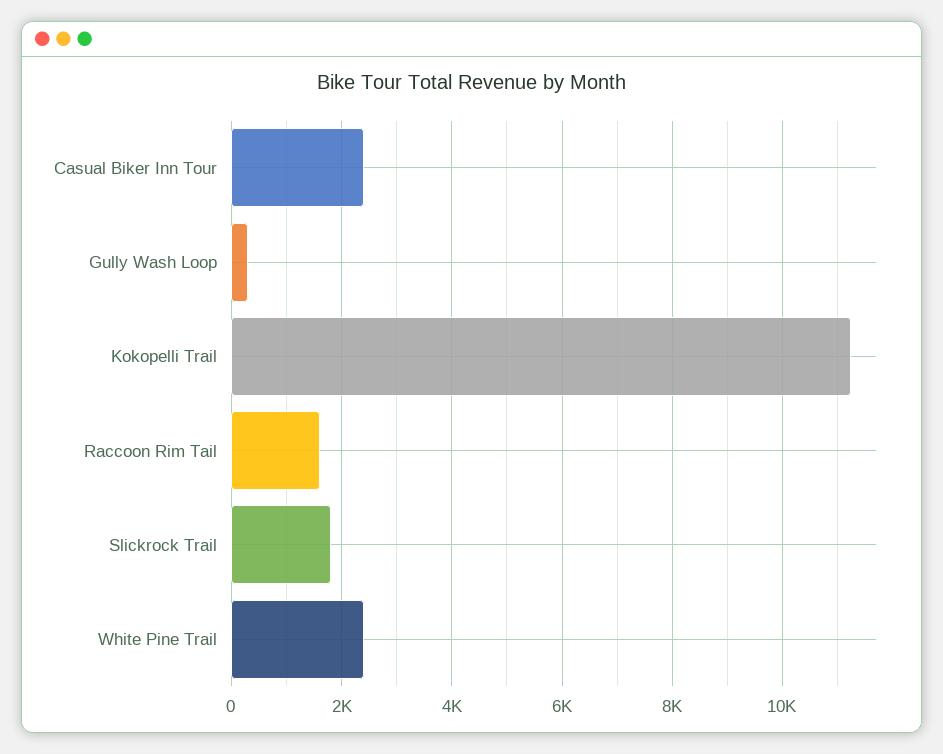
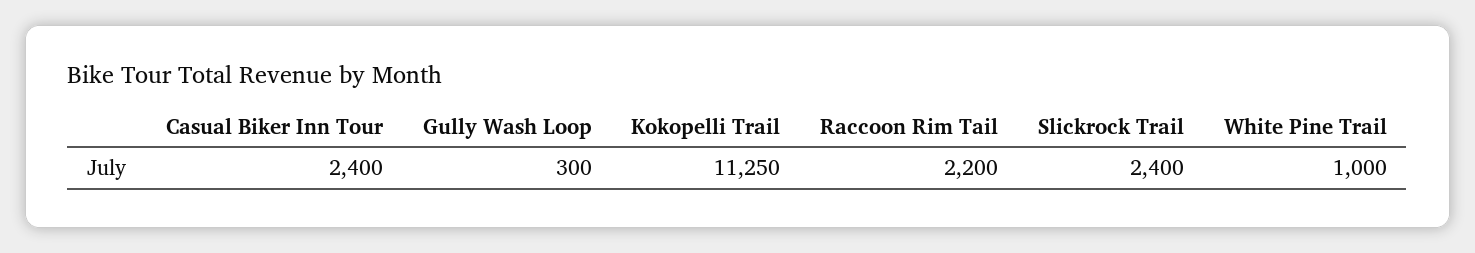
  {
    "Casual Biker Inn Tour": 2400,
    "Gully Wash Loop": 300,
    "Kokopelli Trail": 11250,
-   "Raccoon Rim Tail": 1600,
+   "Raccoon Rim Tail": 2200,
-   "Slickrock Trail": 1800,
+   "Slickrock Trail": 2400,
-   "White Pine Trail": 2400
+   "White Pine Trail": 1000
  }

